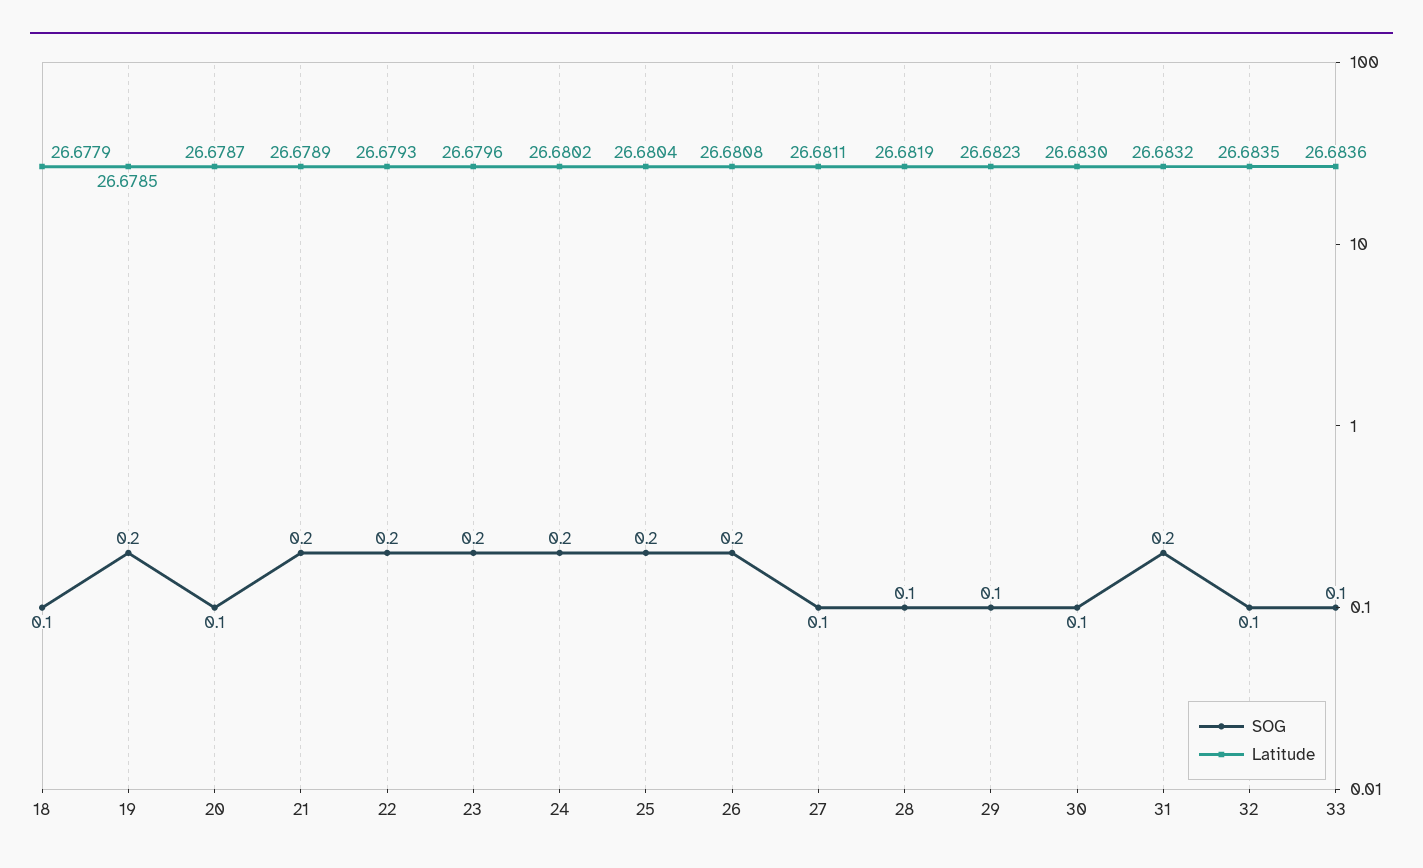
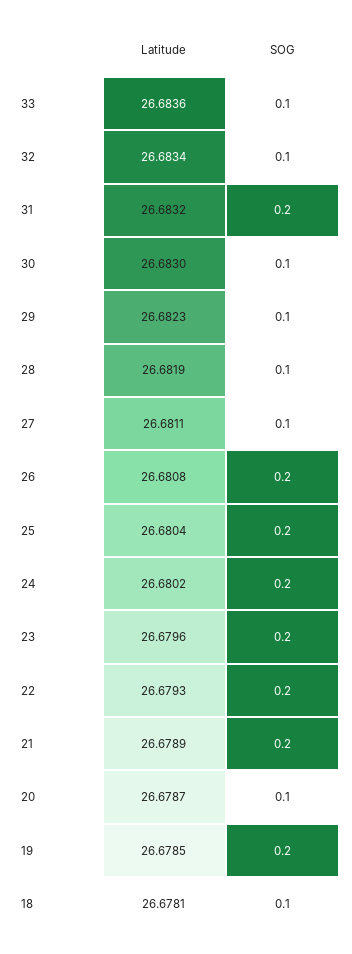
  {
    "SOG": {
      "18": 0.1,
      "19": 0.2,
      "20": 0.1,
      "21": 0.2,
      "22": 0.2,
      "23": 0.2,
      "24": 0.2,
      "25": 0.2,
      "26": 0.2,
      "27": 0.1,
      "28": 0.1,
      "29": 0.1,
      "30": 0.1,
      "31": 0.2,
      "32": 0.1,
      "33": 0.1
    },
    "Latitude": {
-     "18": 26.6779,
+     "18": 26.6781,
      "19": 26.6785,
      "20": 26.6787,
      "21": 26.6789,
      "22": 26.6793,
      "23": 26.6796,
      "24": 26.6802,
      "25": 26.6804,
      "26": 26.6808,
      "27": 26.6811,
      "28": 26.6819,
      "29": 26.6823,
      "30": 26.683,
      "31": 26.6832,
-     "32": 26.6835,
+     "32": 26.6834,
      "33": 26.6836
    }
  }

